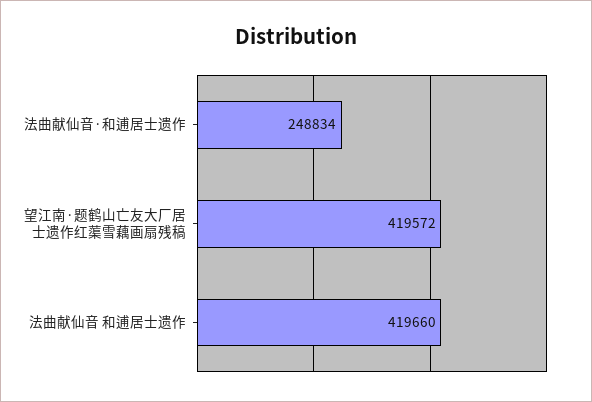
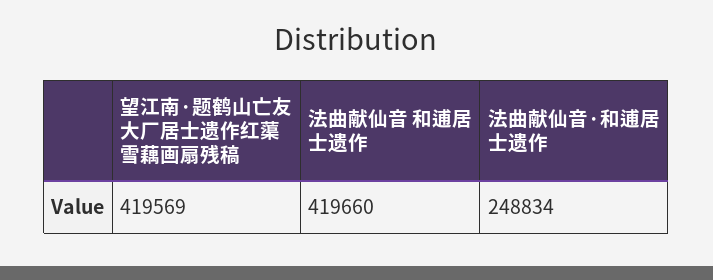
  {
    "法曲献仙音·和逋居士遗作": 248834,
-   "望江南·题鹤山亡友大厂居士遗作红蕖雪藕画扇残稿": 419572,
+   "望江南·题鹤山亡友大厂居士遗作红蕖雪藕画扇残稿": 419569,
    "法曲献仙音 和逋居士遗作": 419660
  }

